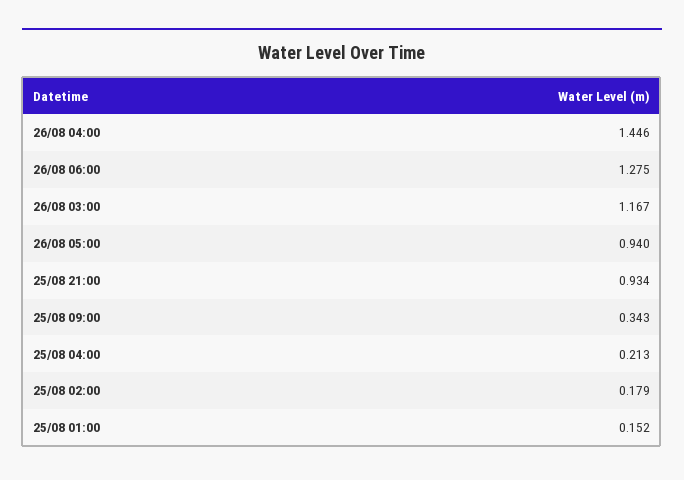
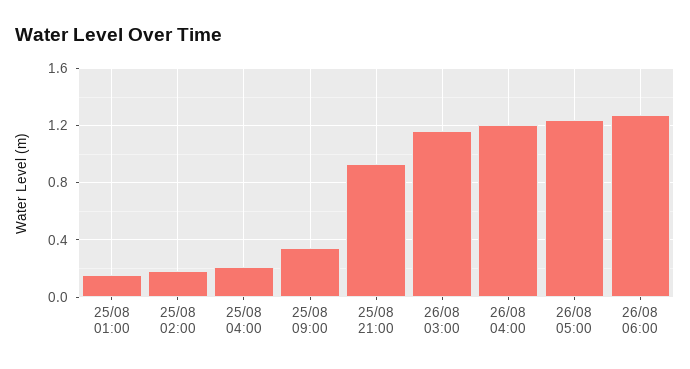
  {
-   "26/08 04:00": 1.446,
+   "26/08 04:00": 1.2,
    "26/08 06:00": 1.275,
    "26/08 03:00": 1.167,
-   "26/08 05:00": 0.94,
+   "26/08 05:00": 1.25,
    "25/08 21:00": 0.934,
    "25/08 09:00": 0.343,
    "25/08 04:00": 0.213,
    "25/08 02:00": 0.179,
    "25/08 01:00": 0.152
  }

